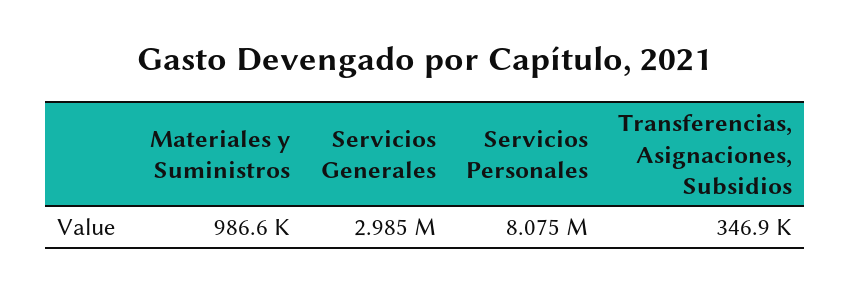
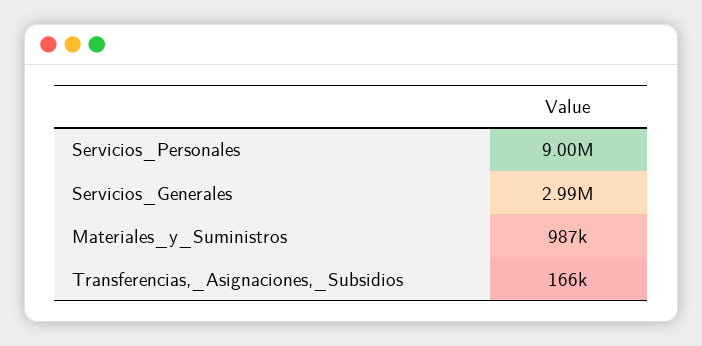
  {
    "Materiales y Suministros": 986600,
    "Servicios Generales": 2985000,
-   "Servicios Personales": 8075000,
+   "Servicios Personales": 9000000,
-   "Transferencias, Asignaciones, Subsidios": 346900
+   "Transferencias, Asignaciones, Subsidios": 166000
  }

